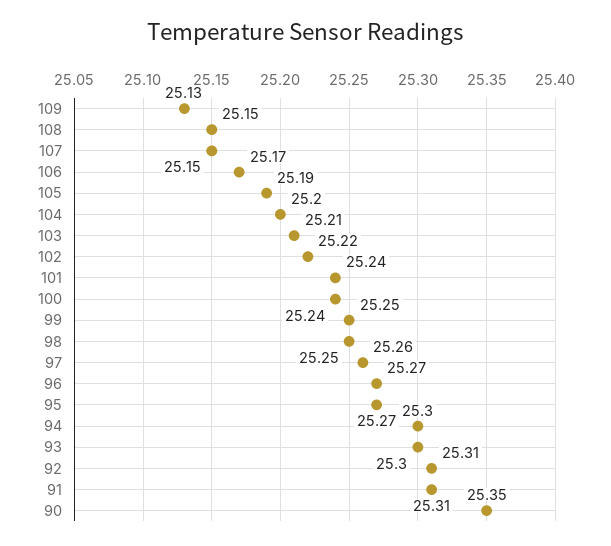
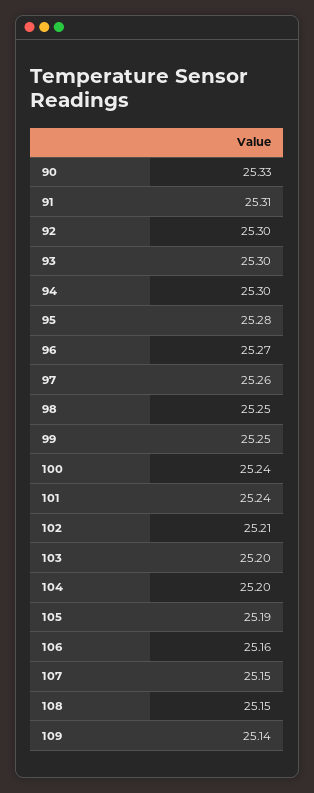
  {
-   "109": 25.13,
+   "109": 25.14,
    "108": 25.15,
    "107": 25.15,
-   "106": 25.17,
+   "106": 25.16,
    "105": 25.19,
    "104": 25.2,
-   "103": 25.21,
+   "103": 25.2,
-   "102": 25.22,
+   "102": 25.21,
    "101": 25.24,
    "100": 25.24,
    "99": 25.25,
    "98": 25.25,
    "97": 25.26,
    "96": 25.27,
-   "95": 25.27,
+   "95": 25.28,
    "94": 25.3,
    "93": 25.3,
-   "92": 25.31,
+   "92": 25.3,
    "91": 25.31,
-   "90": 25.35
+   "90": 25.33
  }

